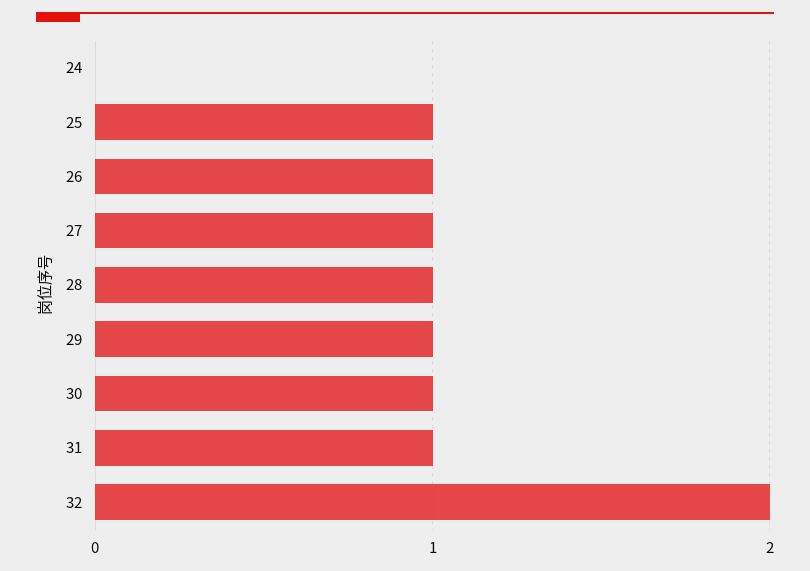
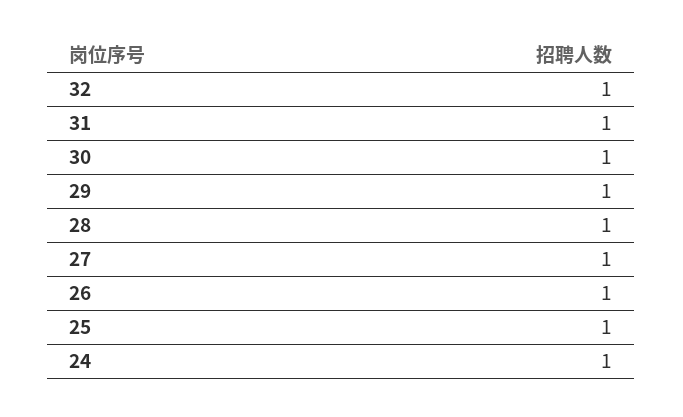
  {
-   "24": 0,
+   "24": 1,
    "25": 1,
    "26": 1,
    "27": 1,
    "28": 1,
    "29": 1,
    "30": 1,
    "31": 1,
-   "32": 2
+   "32": 1
  }

